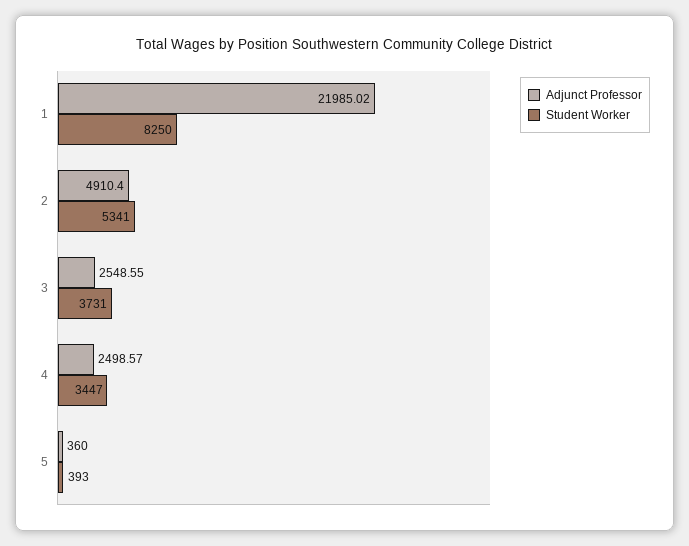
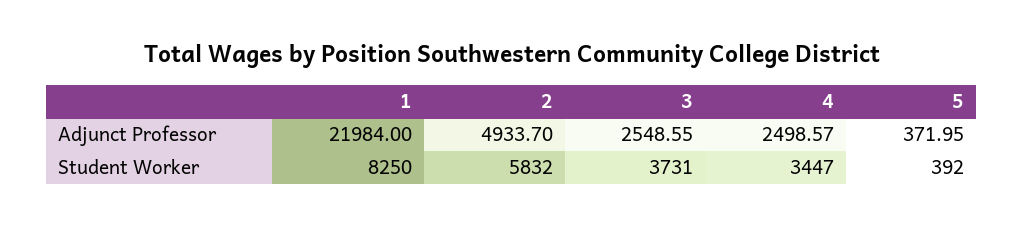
  {
    "Adjunct Professor": {
-     "1": 21985.02,
+     "1": 21984,
-     "2": 4910.4,
+     "2": 4933.7,
      "3": 2548.55,
      "4": 2498.57,
-     "5": 360
+     "5": 371.95
    },
    "Student Worker": {
      "1": 8250,
-     "2": 5341,
+     "2": 5832,
      "3": 3731,
      "4": 3447,
-     "5": 393
+     "5": 392
    }
  }

